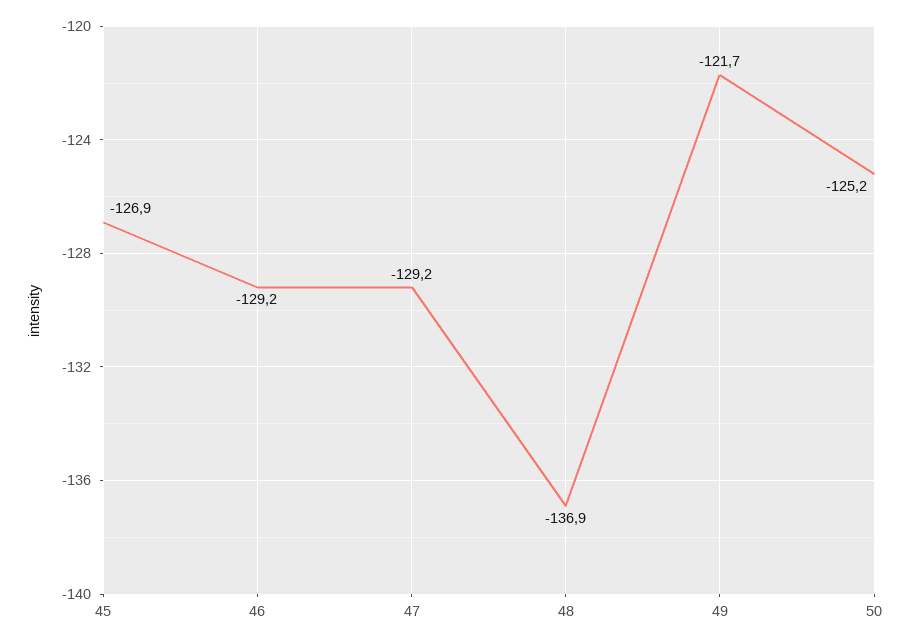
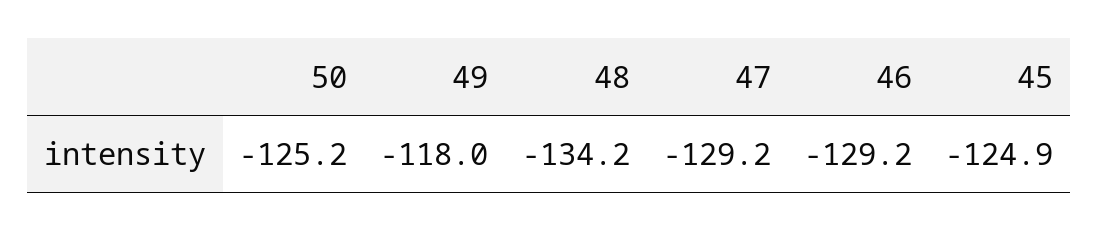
  {
-   "45": -126.9,
+   "45": -124.9,
    "46": -129.2,
    "47": -129.2,
-   "48": -136.9,
+   "48": -134.2,
-   "49": -121.7,
+   "49": -118,
    "50": -125.2
  }

